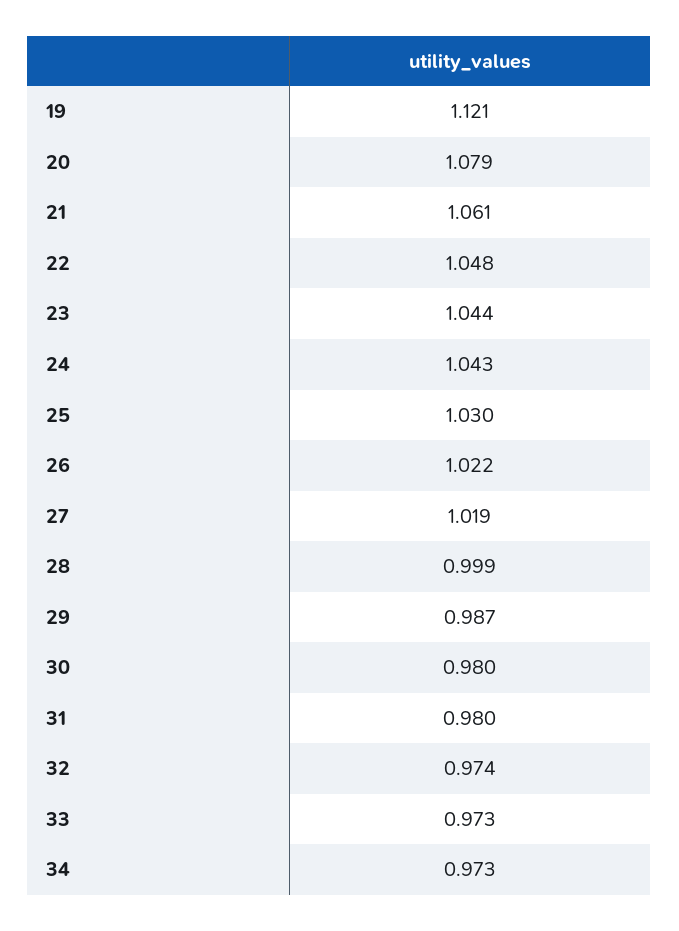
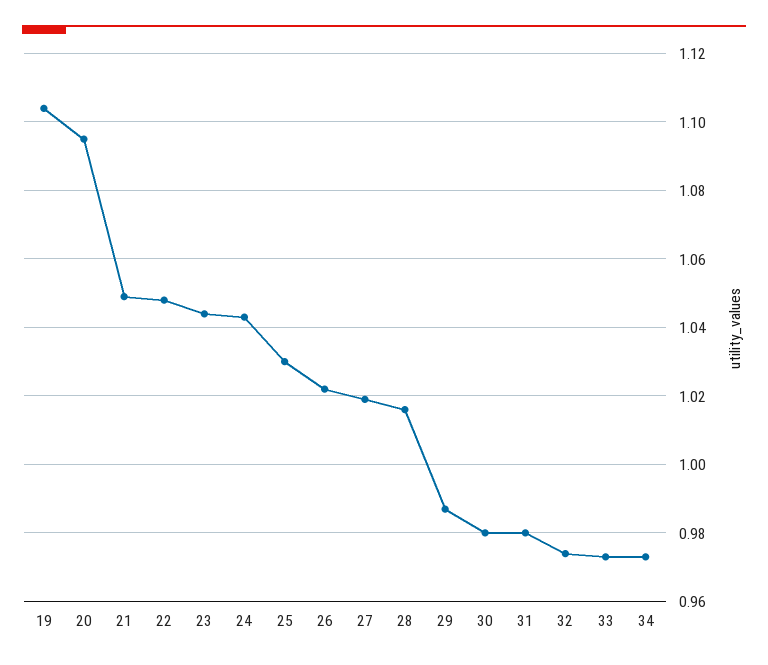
  {
-   "19": 1.121,
+   "19": 1.105,
-   "20": 1.079,
+   "20": 1.095,
-   "21": 1.061,
+   "21": 1.05,
    "22": 1.048,
    "23": 1.044,
    "24": 1.043,
    "25": 1.03,
    "26": 1.022,
    "27": 1.019,
-   "28": 0.999,
+   "28": 1.015,
    "29": 0.987,
    "30": 0.98,
    "31": 0.98,
    "32": 0.974,
    "33": 0.973,
    "34": 0.973
  }

